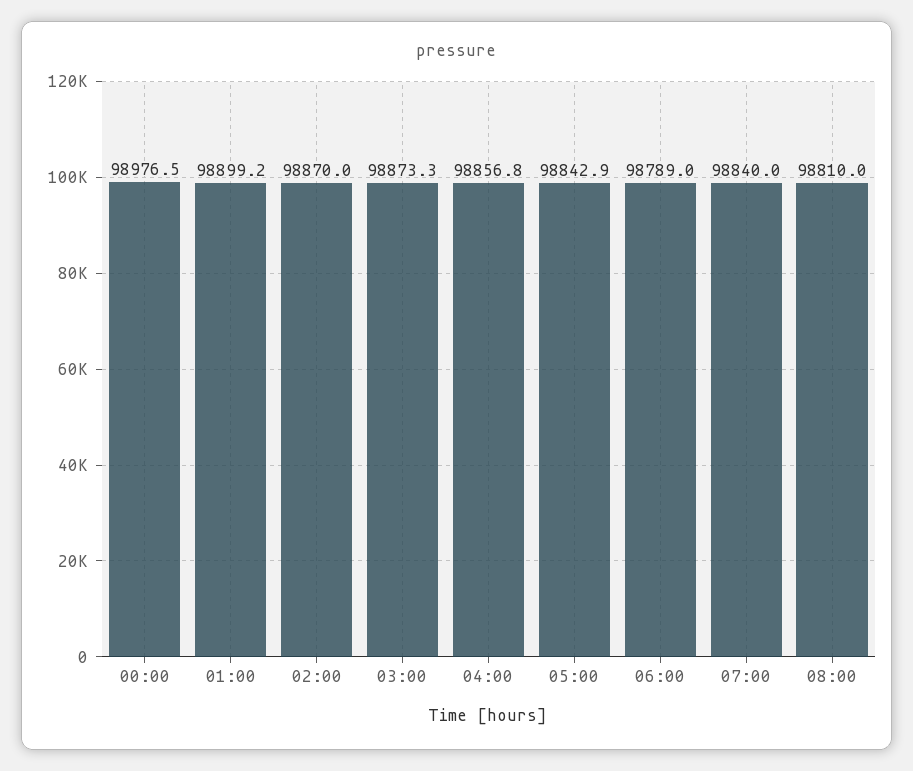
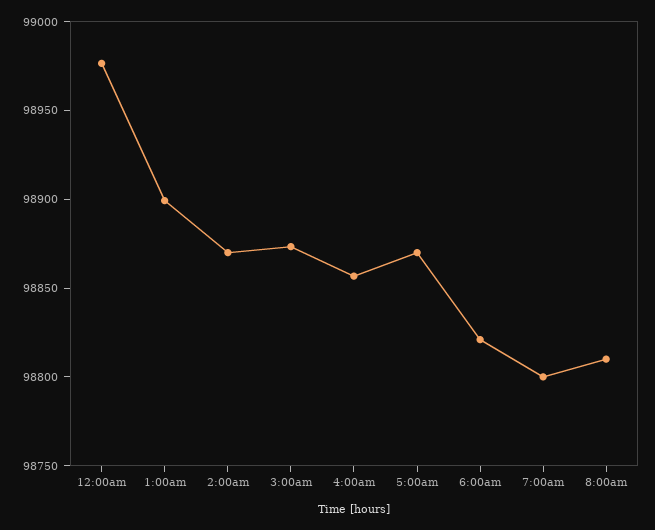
  {
    "00:00": 98976.5,
    "01:00": 98899.2,
    "02:00": 98870,
    "03:00": 98873.3,
    "04:00": 98856.8,
-   "05:00": 98842.9,
+   "05:00": 98870,
-   "06:00": 98789,
+   "06:00": 98820,
-   "07:00": 98840,
+   "07:00": 98800,
    "08:00": 98810
  }

